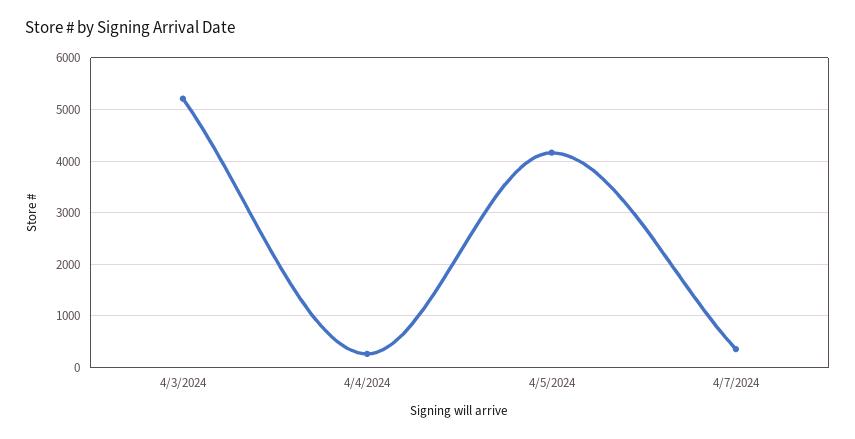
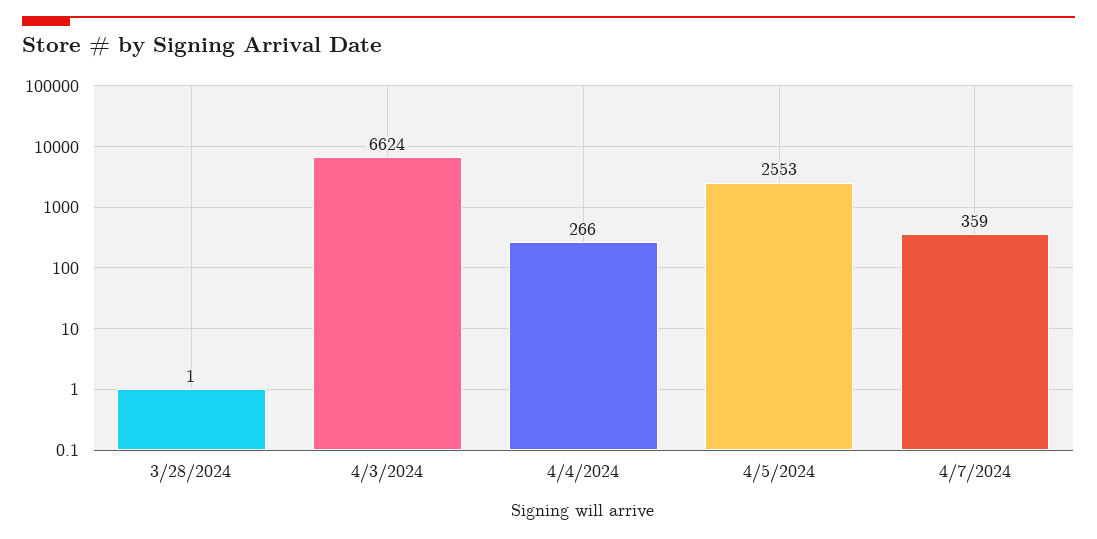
  {
-   "4/3/2024": 5200,
+   "4/3/2024": 6624,
    "4/4/2024": 266,
-   "4/5/2024": 4200,
+   "4/5/2024": 2553,
-   "4/7/2024": 359
+   "4/7/2024": 359,
+   "3/28/2024": 1
  }

